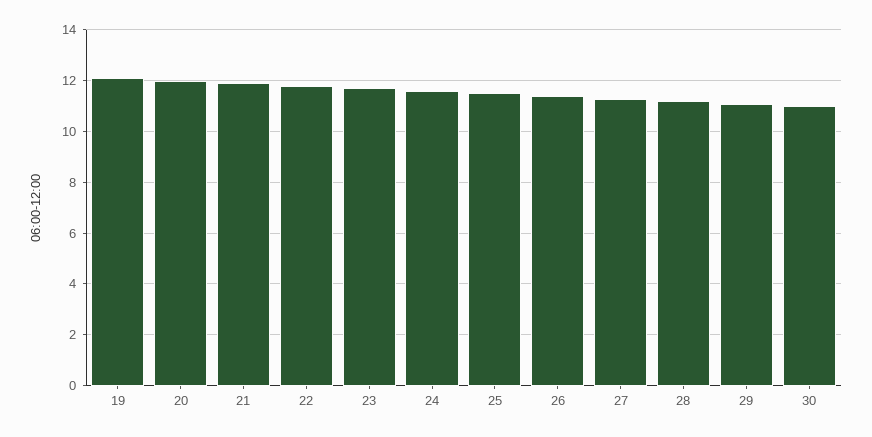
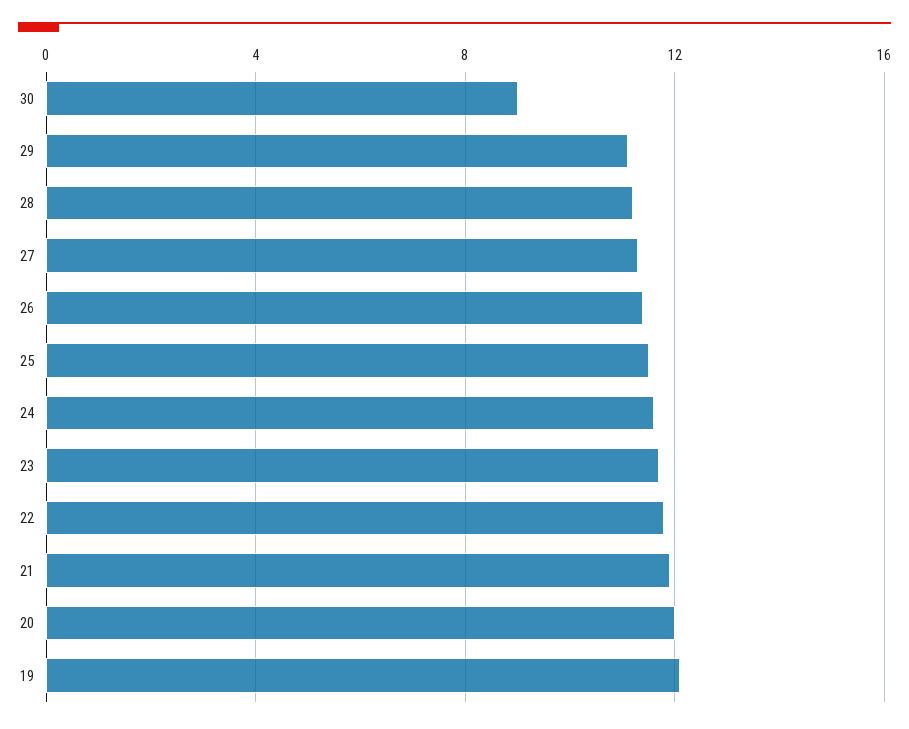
  {
    "19": 12,
    "20": 12,
    "21": 12,
    "22": 12,
    "23": 11.5,
    "24": 11.5,
    "25": 11.5,
    "26": 11.5,
    "27": 11.5,
    "28": 11,
    "29": 11,
-   "30": 11
+   "30": 9
  }

